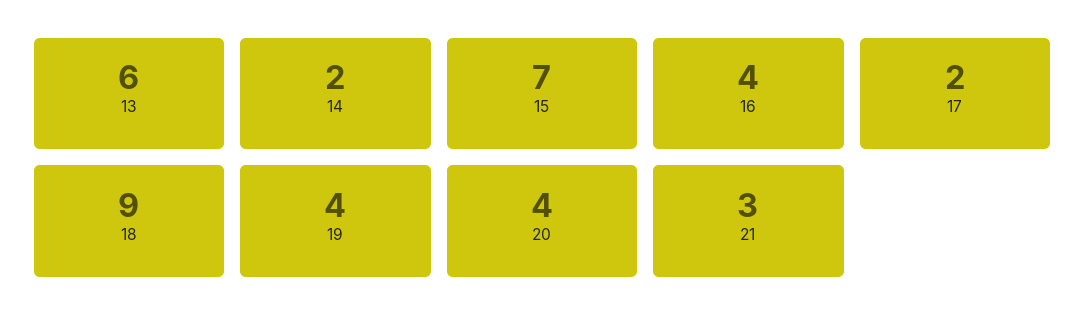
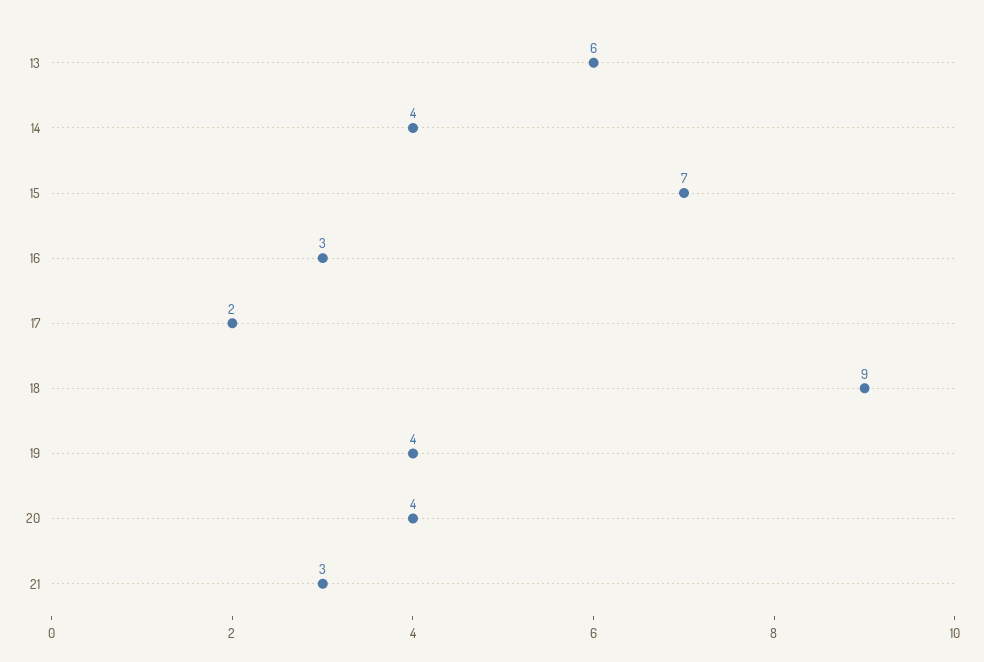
  {
    "13": 6,
-   "14": 2,
+   "14": 4,
    "15": 7,
-   "16": 4,
+   "16": 3,
    "17": 2,
    "18": 9,
    "19": 4,
    "20": 4,
    "21": 3
  }

